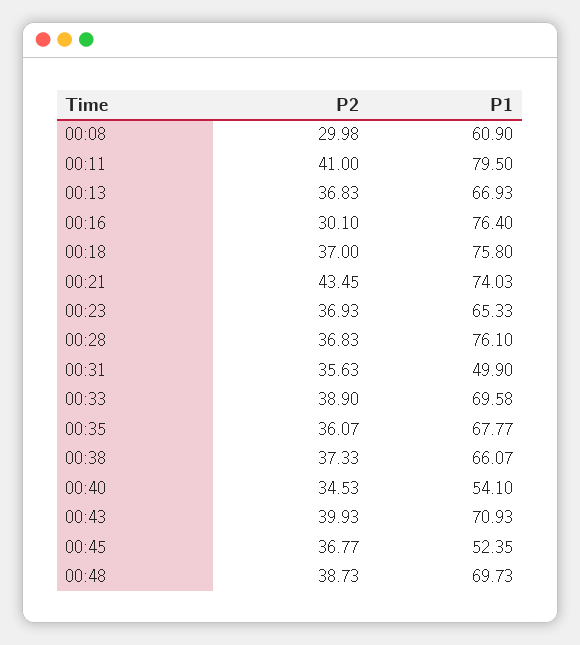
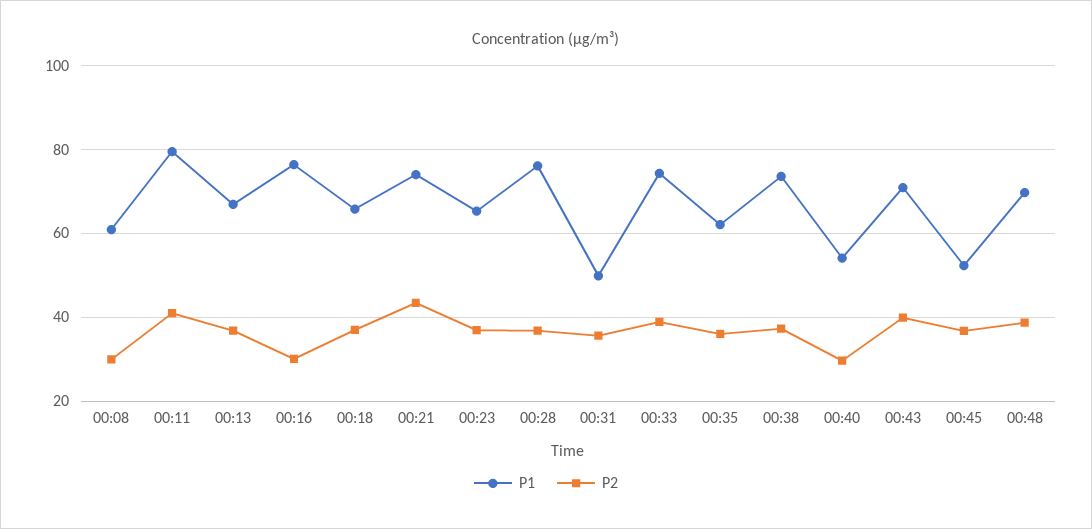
  {
    "P2": {
      "00:08": 29.98,
      "00:11": 41,
      "00:13": 36.83,
      "00:16": 30.1,
      "00:18": 37,
      "00:21": 43.45,
      "00:23": 36.93,
      "00:28": 36.83,
      "00:31": 35.63,
      "00:33": 38.9,
      "00:35": 36.07,
      "00:38": 37.33,
-     "00:40": 34.53,
+     "00:40": 30,
      "00:43": 39.93,
      "00:45": 36.77,
      "00:48": 38.73
    },
    "P1": {
      "00:08": 60.9,
      "00:11": 79.5,
      "00:13": 66.93,
      "00:16": 76.4,
-     "00:18": 75.8,
+     "00:18": 66,
      "00:21": 74.03,
      "00:23": 65.33,
      "00:28": 76.1,
      "00:31": 49.9,
-     "00:33": 69.58,
+     "00:33": 74,
-     "00:35": 67.77,
+     "00:35": 62,
-     "00:38": 66.07,
+     "00:38": 74,
      "00:40": 54.1,
      "00:43": 70.93,
      "00:45": 52.35,
      "00:48": 69.73
    }
  }

